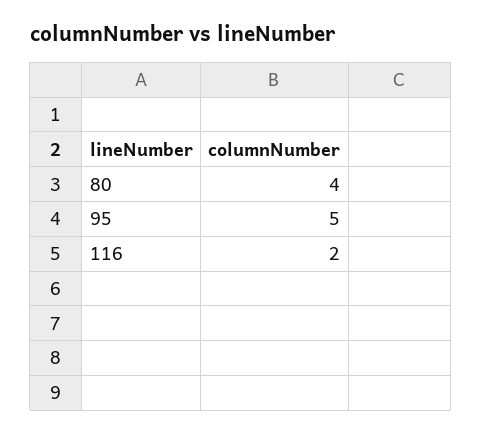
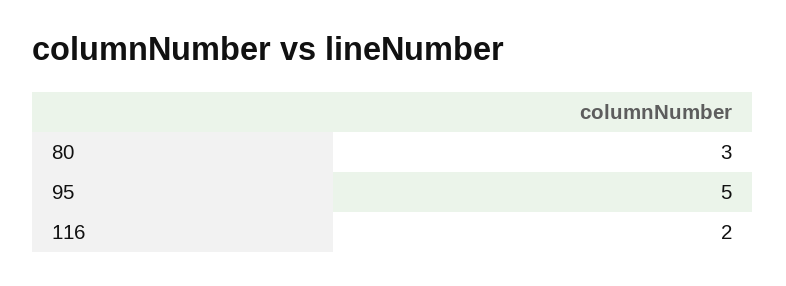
  {
-   "80": 4,
+   "80": 3,
    "95": 5,
    "116": 2
  }

